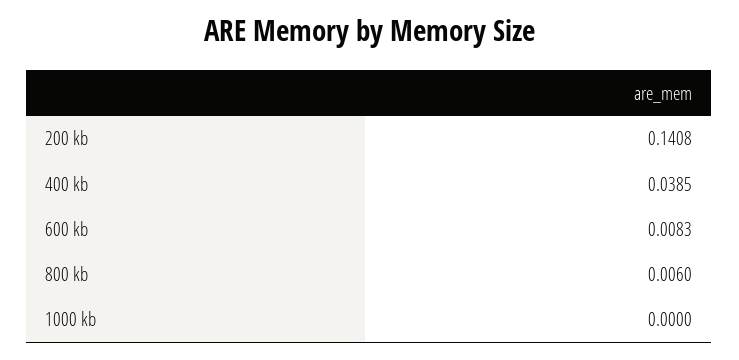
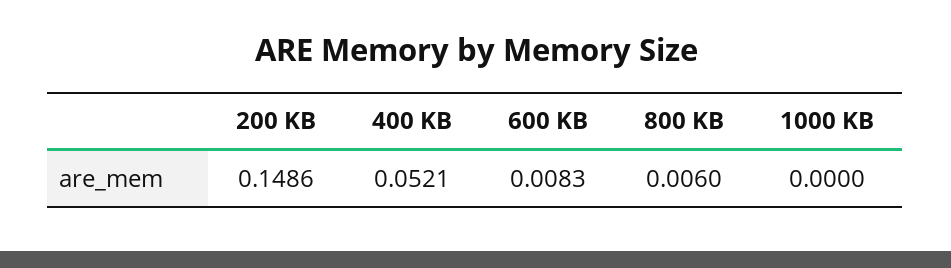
  {
-   "200 kb": 0.1408,
+   "200 kb": 0.1486,
-   "400 kb": 0.0385,
+   "400 kb": 0.0521,
    "600 kb": 0.0083,
    "800 kb": 0.006,
    "1000 kb": 0
  }

